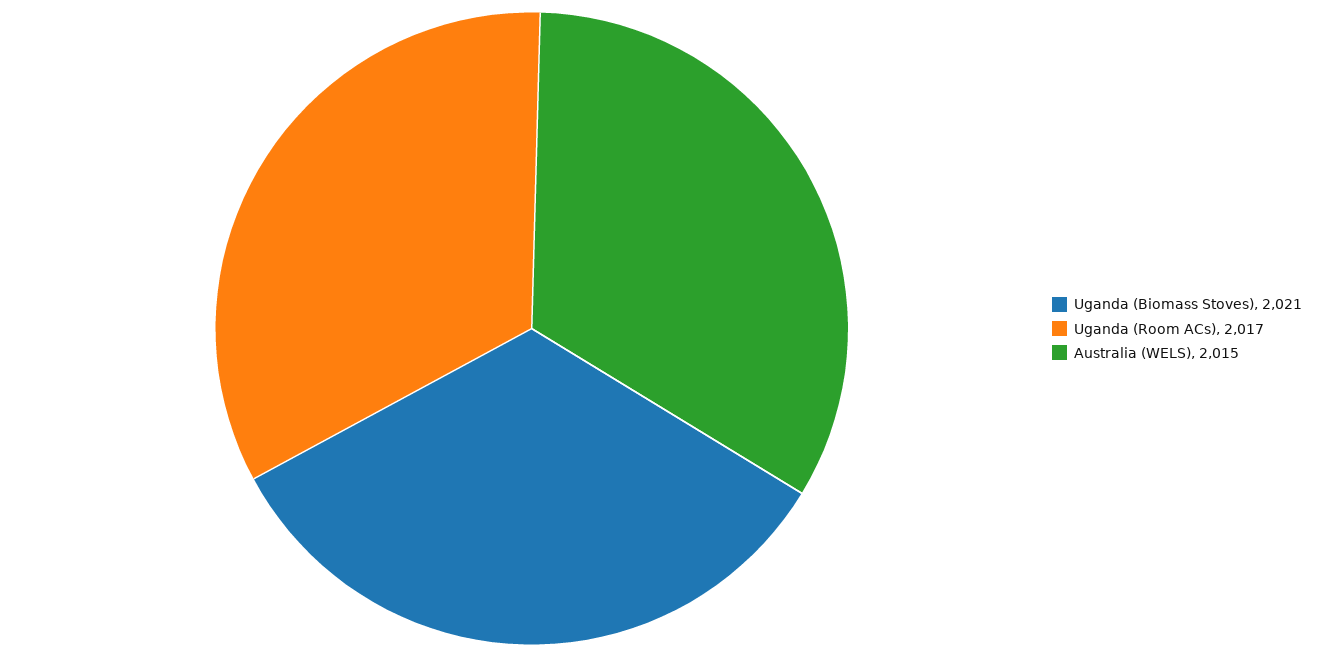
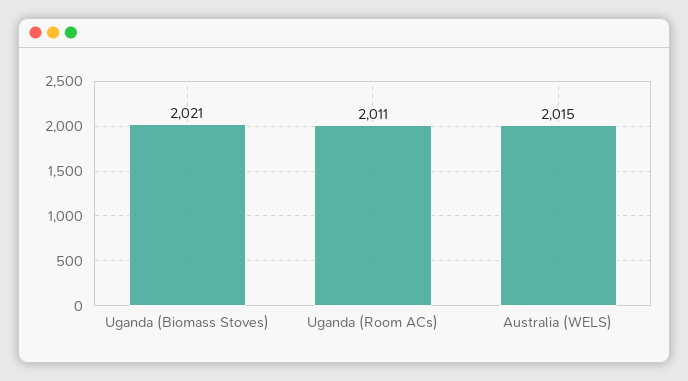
  {
    "Uganda (Biomass Stoves)": 2021,
-   "Uganda (Room ACs)": 2017,
+   "Uganda (Room ACs)": 2011,
    "Australia (WELS)": 2015
  }

